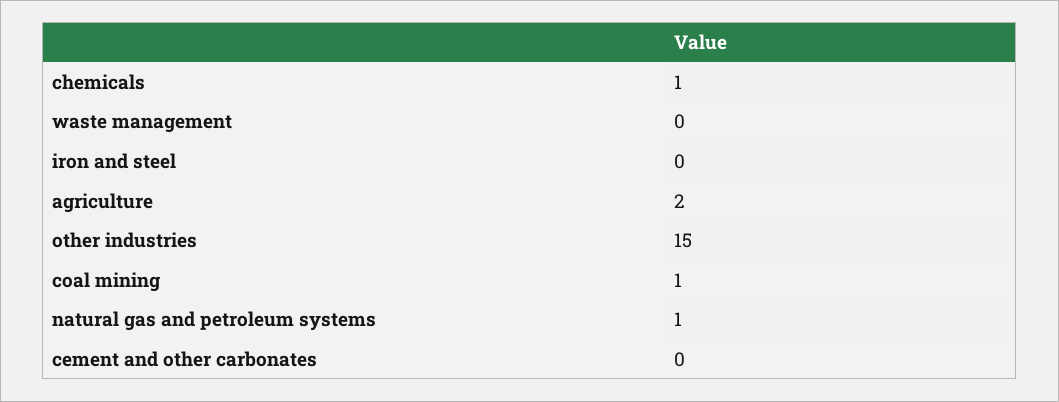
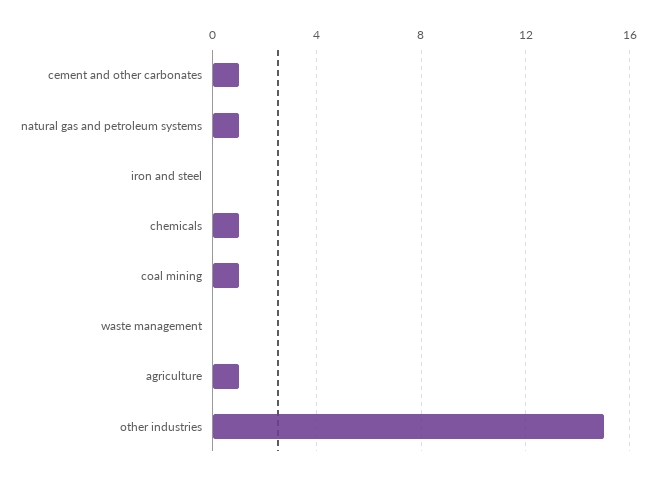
  {
    "chemicals": 1,
    "waste management": 0,
    "iron and steel": 0,
-   "agriculture": 2,
+   "agriculture": 1,
    "other industries": 15,
    "coal mining": 1,
    "natural gas and petroleum systems": 1,
-   "cement and other carbonates": 0
+   "cement and other carbonates": 1
  }

